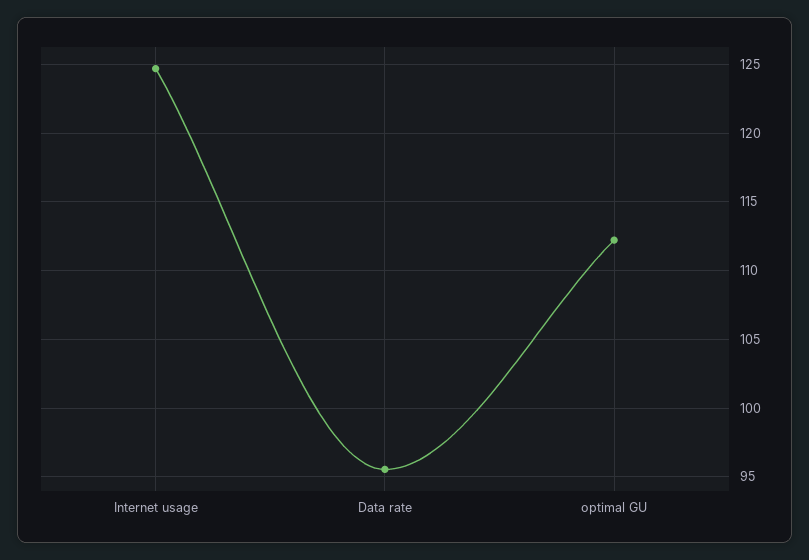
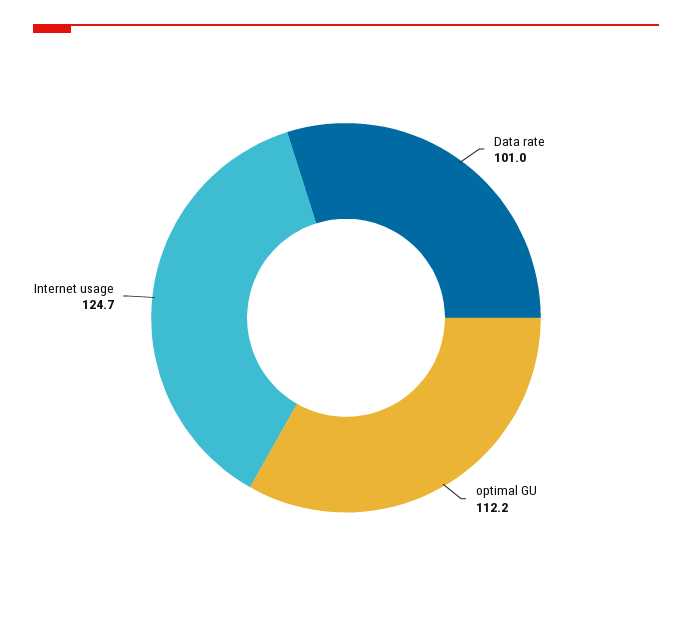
  {
    "Internet usage": 124.7,
-   "Data rate": 95.5,
+   "Data rate": 101,
    "optimal GU": 112.2
  }

